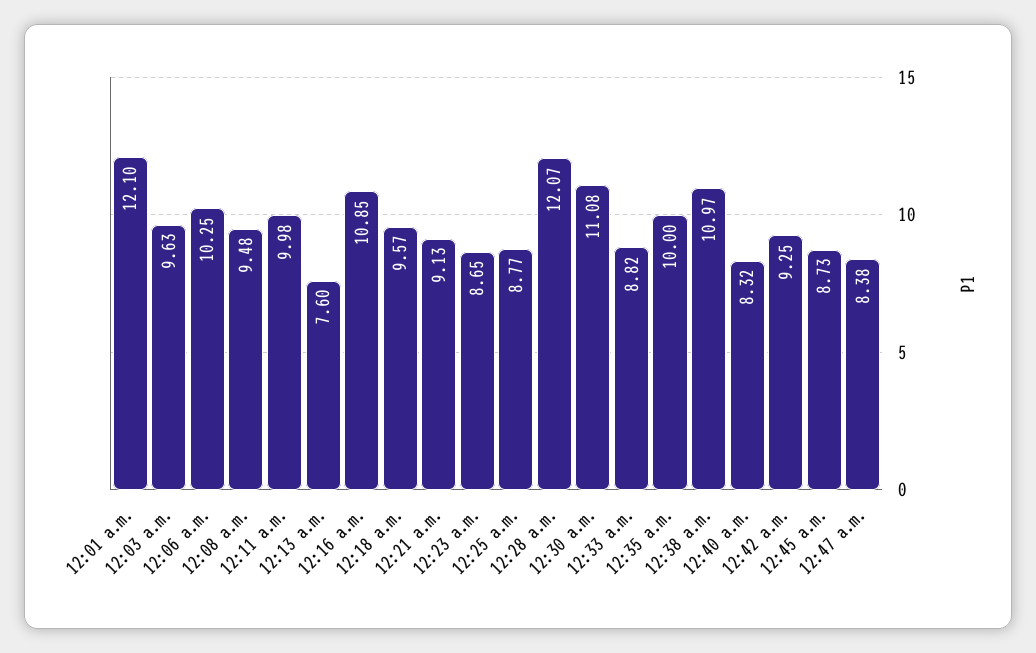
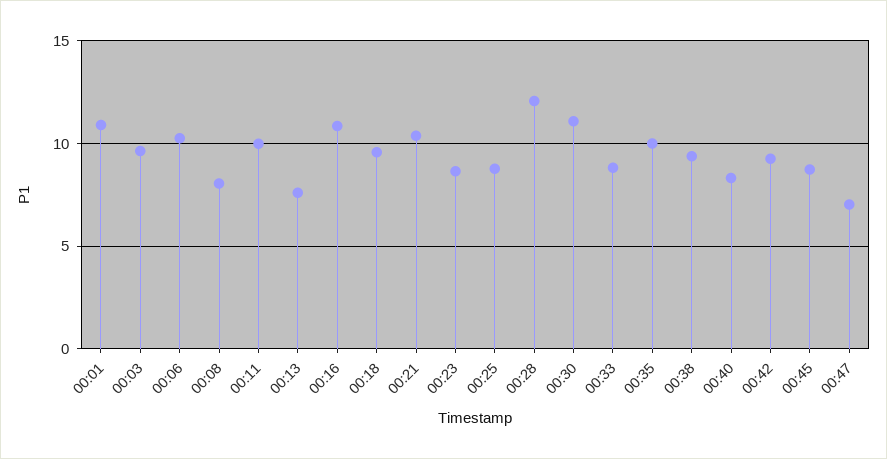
  {
-   "12:01 a.m.": 12.1,
+   "12:01 a.m.": 11,
    "12:03 a.m.": 9.63,
    "12:06 a.m.": 10.25,
-   "12:08 a.m.": 9.48,
+   "12:08 a.m.": 8,
    "12:11 a.m.": 9.98,
    "12:13 a.m.": 7.6,
    "12:16 a.m.": 10.85,
    "12:18 a.m.": 9.57,
-   "12:21 a.m.": 9.13,
+   "12:21 a.m.": 10.5,
    "12:23 a.m.": 8.65,
    "12:25 a.m.": 8.77,
    "12:28 a.m.": 12.07,
    "12:30 a.m.": 11.08,
    "12:33 a.m.": 8.82,
    "12:35 a.m.": 10,
-   "12:38 a.m.": 10.97,
+   "12:38 a.m.": 9.5,
    "12:40 a.m.": 8.32,
    "12:42 a.m.": 9.25,
    "12:45 a.m.": 8.73,
-   "12:47 a.m.": 8.38
+   "12:47 a.m.": 7
  }

